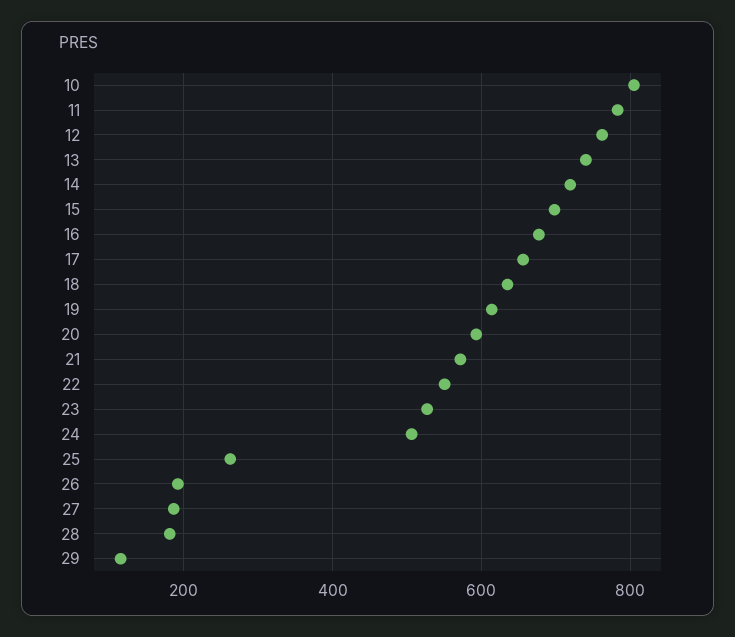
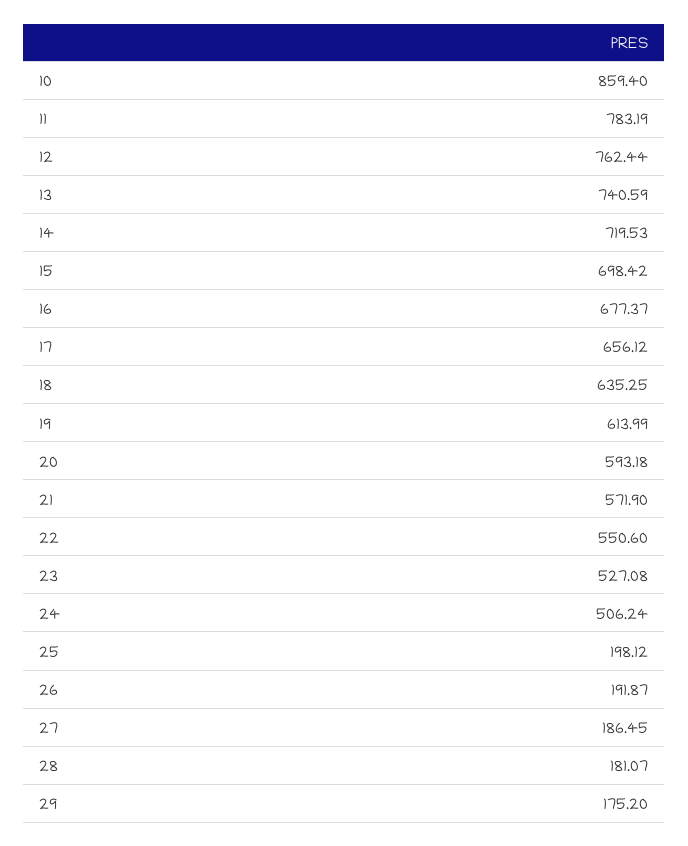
  {
-   "10": 800,
+   "10": 859.4,
    "11": 783.19,
    "12": 762.44,
    "13": 740.59,
    "14": 719.53,
    "15": 698.42,
    "16": 677.37,
    "17": 656.12,
    "18": 635.25,
    "19": 613.99,
    "20": 593.18,
    "21": 571.9,
    "22": 550.6,
    "23": 527.08,
    "24": 506.24,
-   "25": 260,
+   "25": 198.12,
    "26": 191.87,
    "27": 186.45,
    "28": 181.07,
-   "29": 120
+   "29": 175.2
  }

